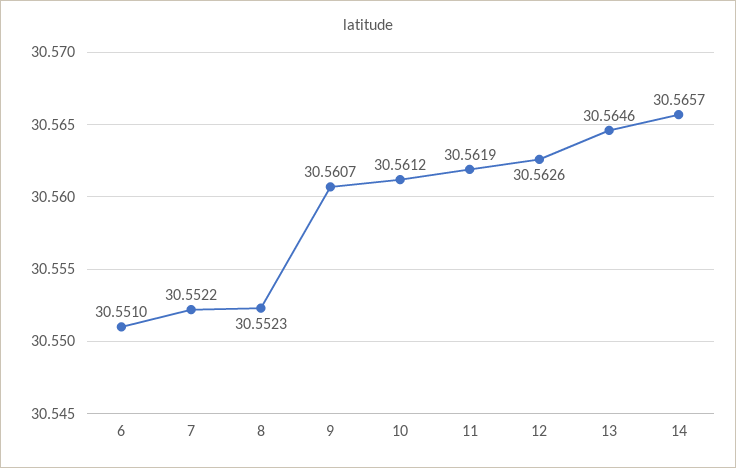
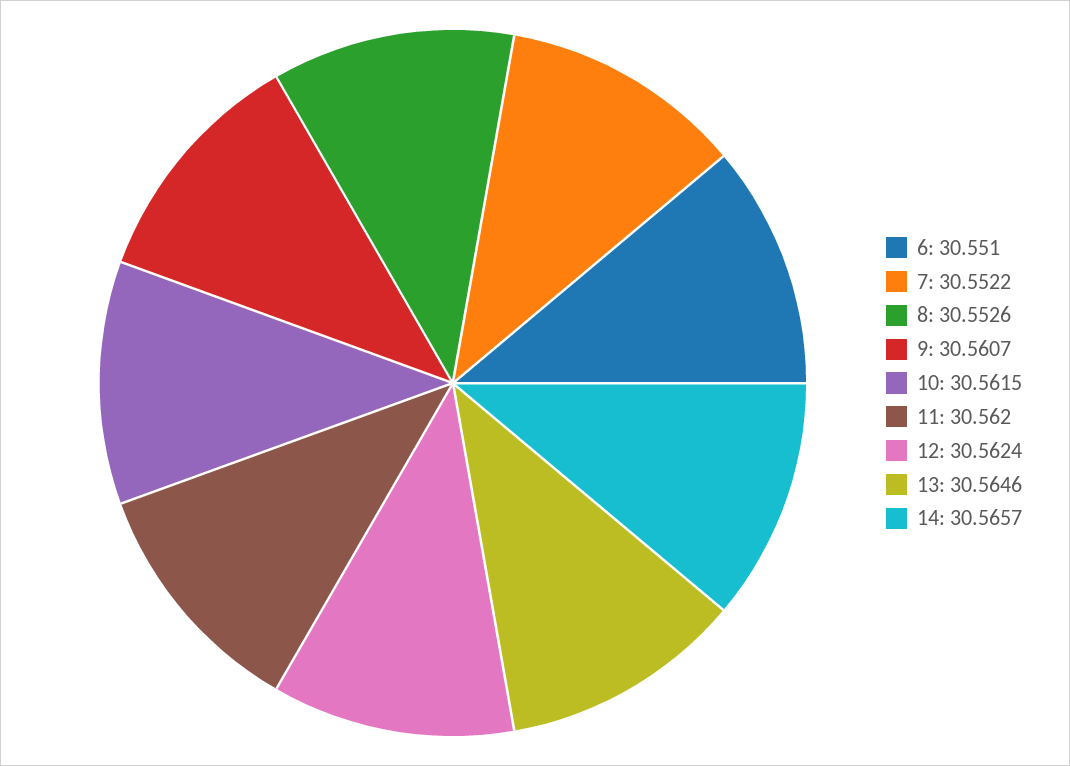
  {
    "6": 30.551,
    "7": 30.5522,
-   "8": 30.5523,
+   "8": 30.5526,
    "9": 30.5607,
-   "10": 30.5612,
+   "10": 30.5615,
-   "11": 30.5619,
+   "11": 30.562,
-   "12": 30.5626,
+   "12": 30.5624,
    "13": 30.5646,
    "14": 30.5657
  }

